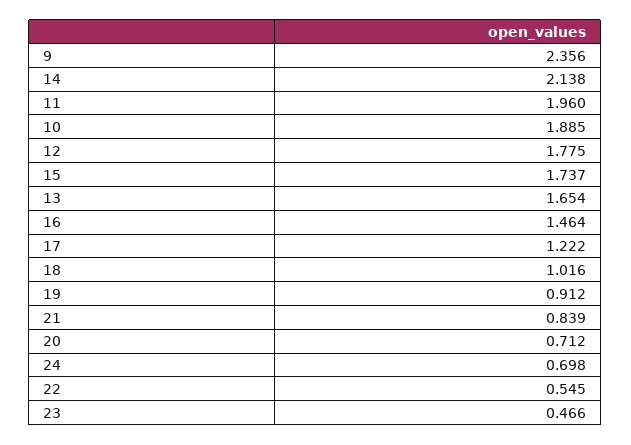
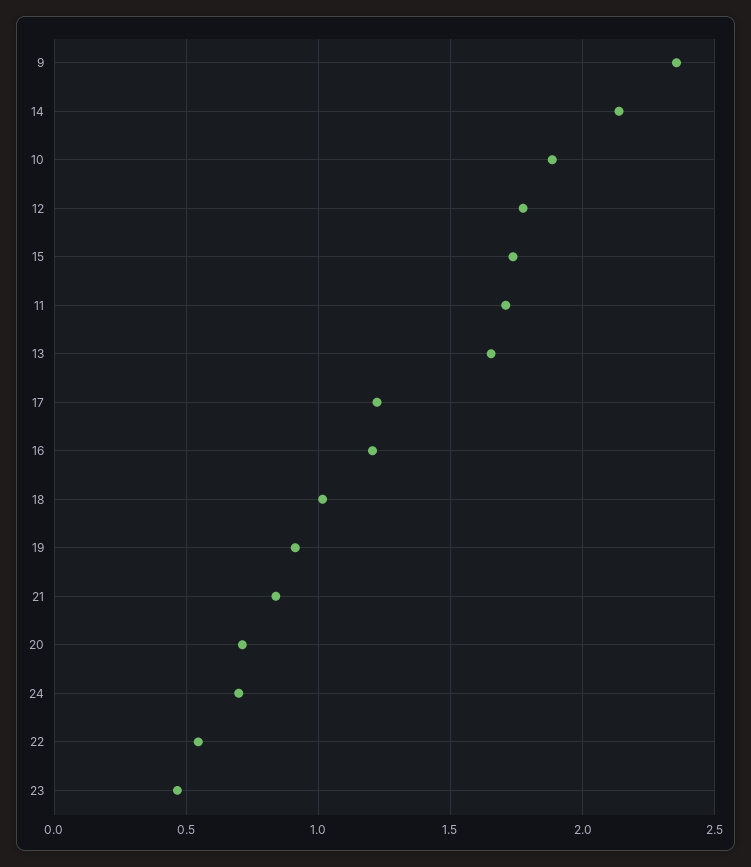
  {
    "9": 2.356,
    "14": 2.138,
-   "11": 1.96,
+   "11": 1.7,
    "10": 1.885,
    "12": 1.775,
    "15": 1.737,
    "13": 1.654,
-   "16": 1.464,
+   "16": 1.2,
    "17": 1.222,
    "18": 1.016,
    "19": 0.912,
    "21": 0.839,
    "20": 0.712,
    "24": 0.698,
    "22": 0.545,
    "23": 0.466
  }

